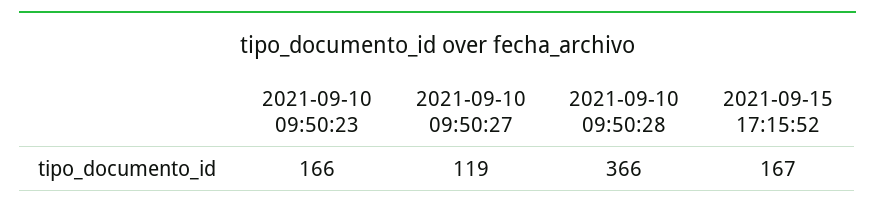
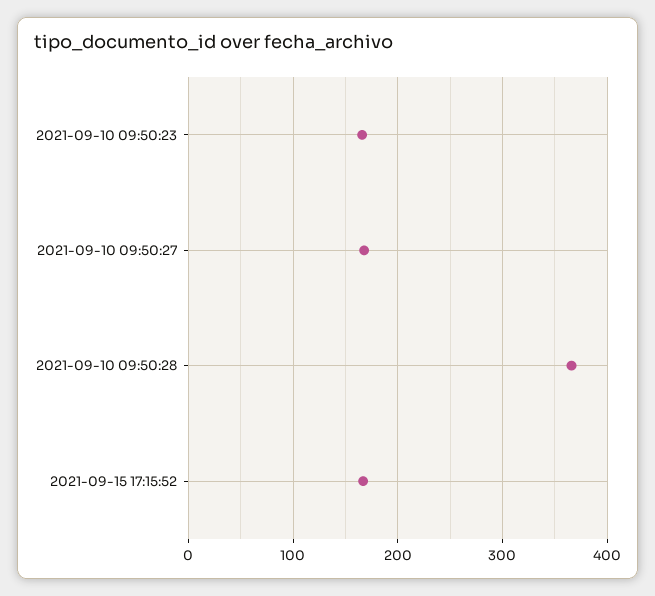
  {
    "2021-09-10 09:50:23": 166,
-   "2021-09-10 09:50:27": 119,
+   "2021-09-10 09:50:27": 170,
    "2021-09-10 09:50:28": 366,
    "2021-09-15 17:15:52": 167
  }

